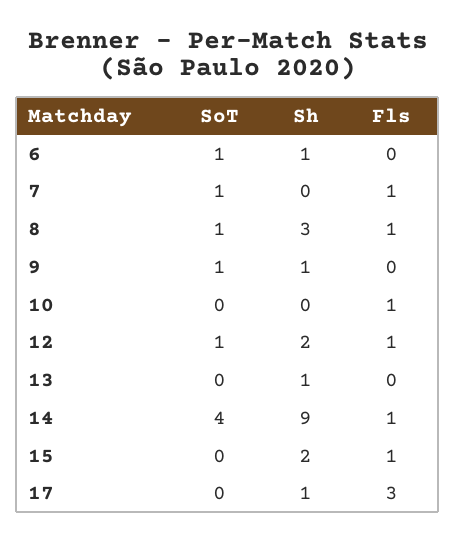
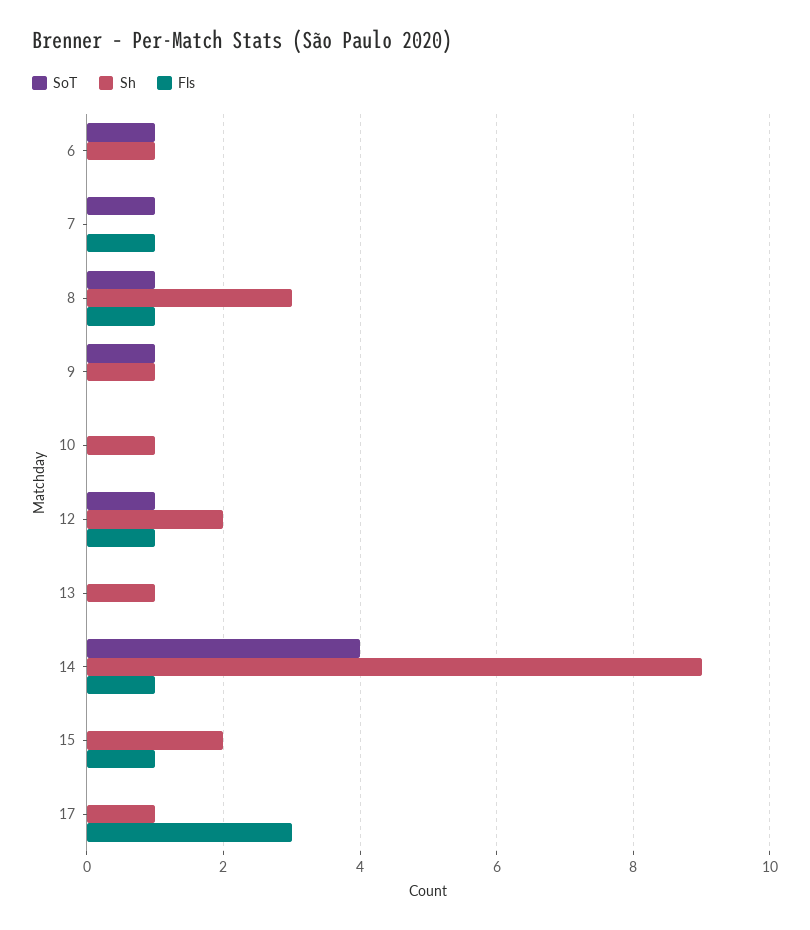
  {
    "SoT": {
      "6": 1,
      "7": 1,
      "8": 1,
      "9": 1,
      "10": 0,
      "12": 1,
      "13": 0,
      "14": 4,
      "15": 0,
      "17": 0
    },
    "Sh": {
      "6": 1,
      "7": 0,
      "8": 3,
      "9": 1,
-     "10": 0,
+     "10": 1,
      "12": 2,
      "13": 1,
      "14": 9,
      "15": 2,
      "17": 1
    },
    "Fls": {
      "6": 0,
      "7": 1,
      "8": 1,
      "9": 0,
-     "10": 1,
+     "10": 0,
      "12": 1,
      "13": 0,
      "14": 1,
      "15": 1,
      "17": 3
    }
  }

